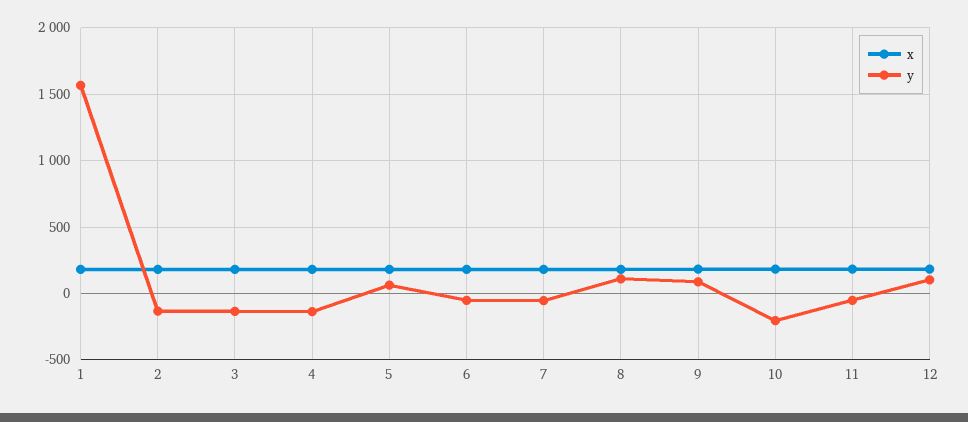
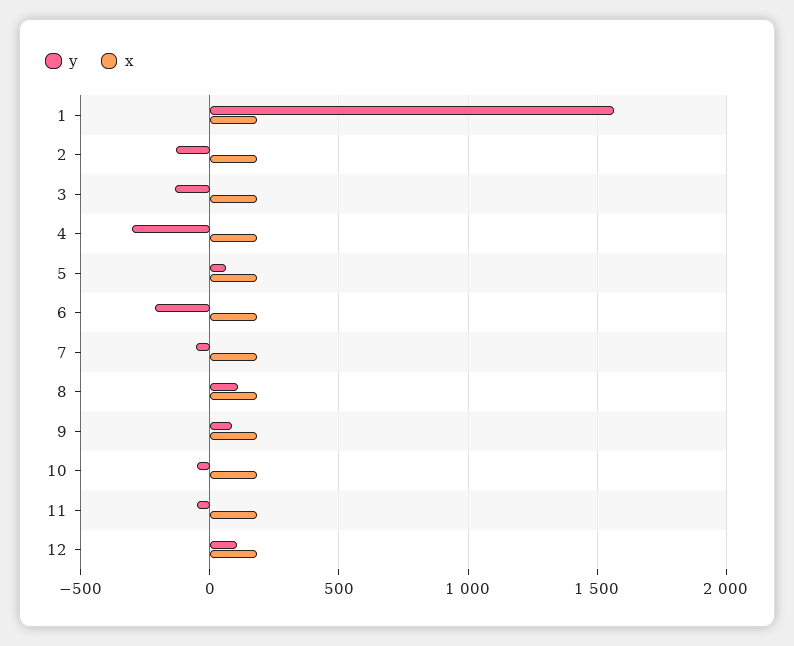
  {
    "x": {
      "1": 200,
      "2": 200,
      "3": 200,
      "4": 200,
      "5": 200,
      "6": 200,
      "7": 200,
      "8": 200,
      "9": 200,
      "10": 200,
      "11": 200,
      "12": 200
    },
    "y": {
      "1": 1550,
      "2": -150,
      "3": -150,
-     "4": -150,
+     "4": -300,
      "5": 50,
-     "6": -50,
+     "6": -200,
      "7": -50,
      "8": 100,
      "9": 100,
-     "10": -200,
+     "10": -50,
      "11": -50,
      "12": 100
    }
  }

